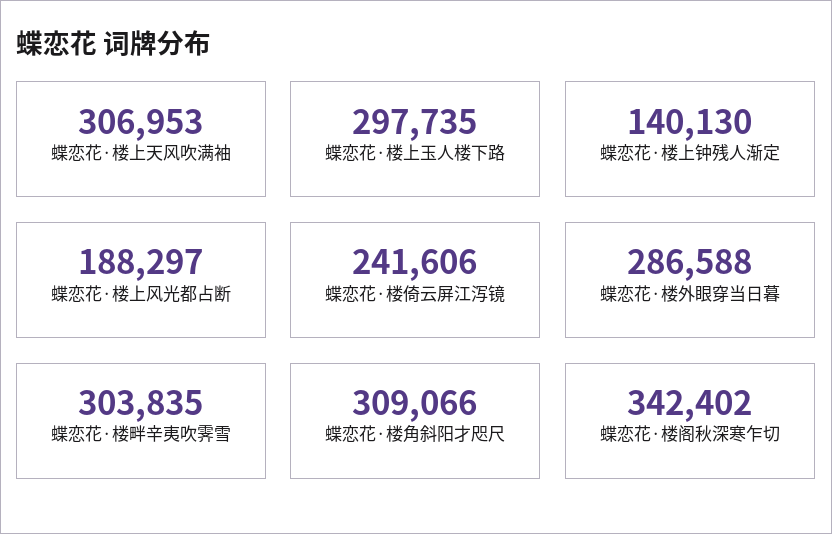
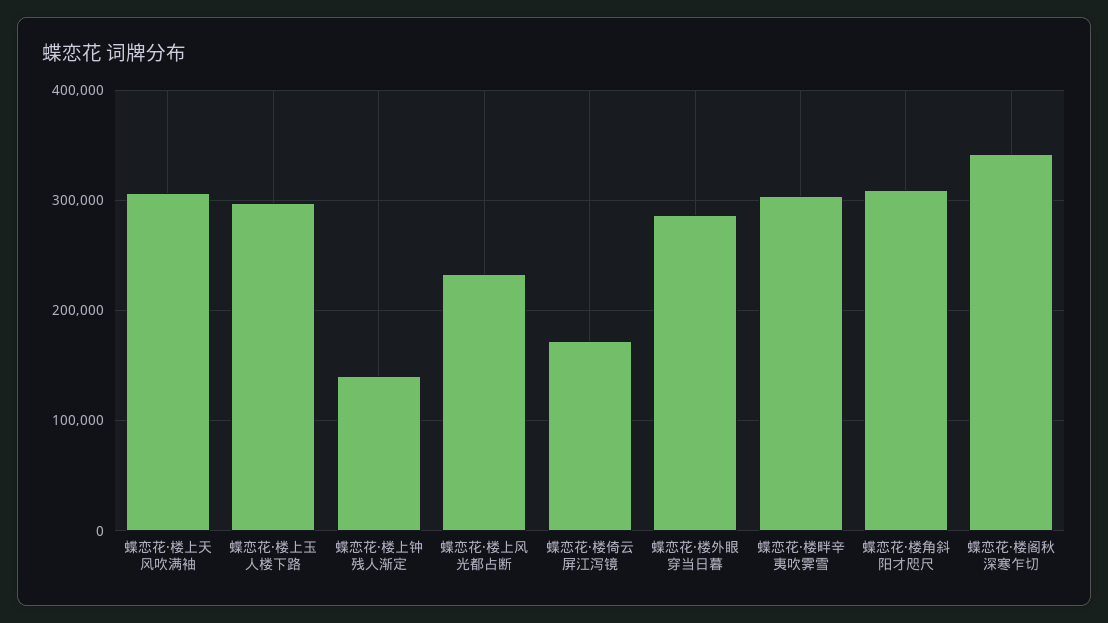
  {
    "蝶恋花·楼上天风吹满袖": 306953,
    "蝶恋花·楼上玉人楼下路": 297735,
    "蝶恋花·楼上钟残人渐定": 140130,
-   "蝶恋花·楼上风光都占断": 188297,
+   "蝶恋花·楼上风光都占断": 230000,
-   "蝶恋花·楼倚云屏江泻镜": 241606,
+   "蝶恋花·楼倚云屏江泻镜": 170000,
    "蝶恋花·楼外眼穿当日暮": 286588,
    "蝶恋花·楼畔辛夷吹霁雪": 303835,
    "蝶恋花·楼角斜阳才咫尺": 309066,
    "蝶恋花·楼阁秋深寒乍切": 342402
  }

